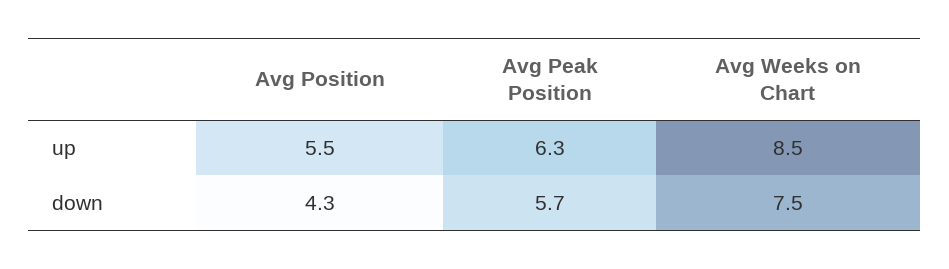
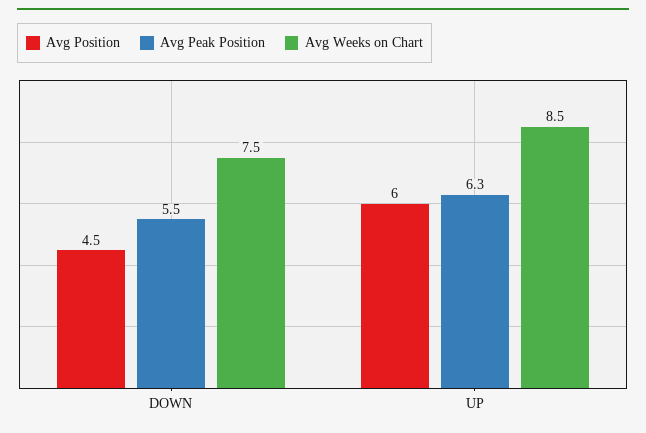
  {
    "Avg Position": {
-     "up": 5.5,
+     "up": 6,
-     "down": 4.3
+     "down": 4.5
    },
    "Avg Peak Position": {
      "up": 6.3,
-     "down": 5.7
+     "down": 5.5
    },
    "Avg Weeks on Chart": {
      "up": 8.5,
      "down": 7.5
    }
  }

